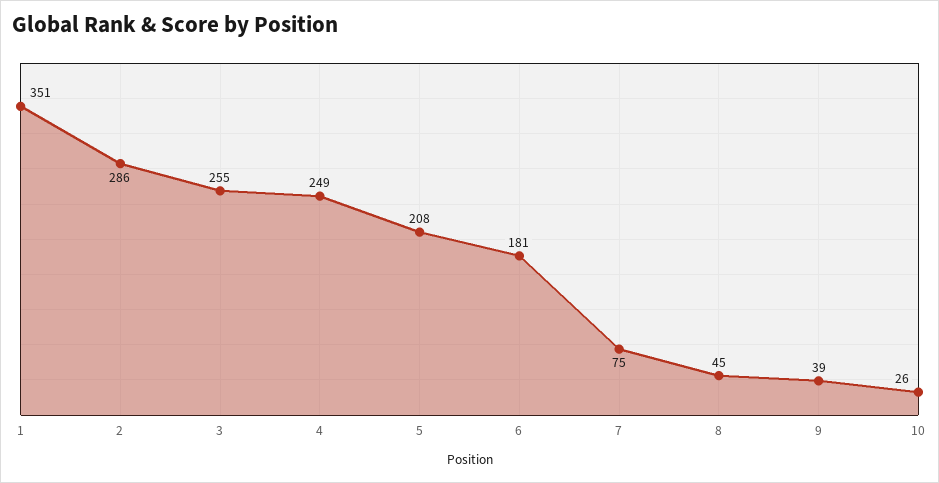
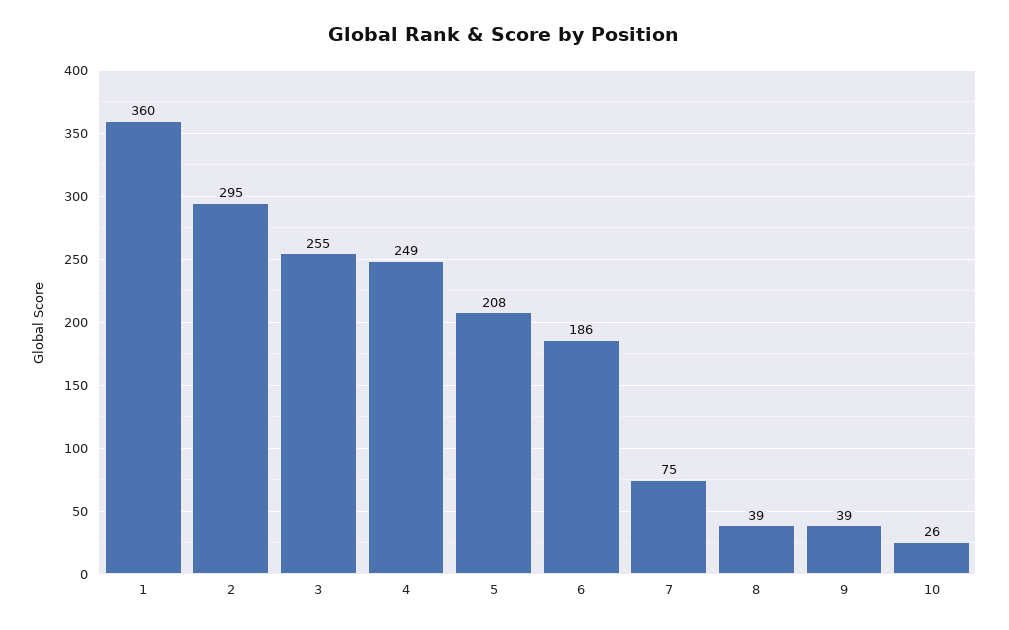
  {
-   "1": 351,
+   "1": 360,
-   "2": 286,
+   "2": 295,
    "3": 255,
    "4": 249,
    "5": 208,
-   "6": 181,
+   "6": 186,
    "7": 75,
-   "8": 45,
+   "8": 39,
    "9": 39,
    "10": 26
  }

